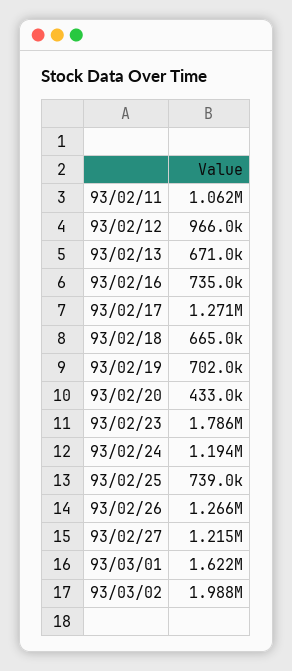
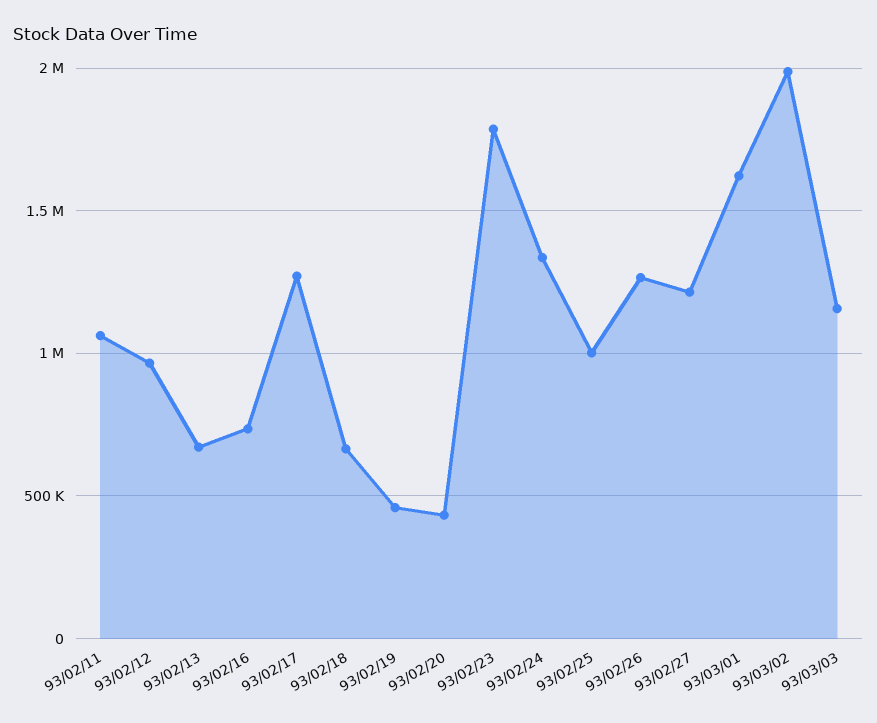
  {
    "93/02/11": 1062000,
    "93/02/12": 966000,
    "93/02/13": 671000,
    "93/02/16": 735000,
    "93/02/17": 1271000,
    "93/02/18": 665000,
-   "93/02/19": 702000,
+   "93/02/19": 450000,
    "93/02/20": 433000,
    "93/02/23": 1786000,
-   "93/02/24": 1194000,
+   "93/02/24": 1350000,
-   "93/02/25": 739000,
+   "93/02/25": 1000000,
    "93/02/26": 1266000,
    "93/02/27": 1215000,
    "93/03/01": 1622000,
-   "93/03/02": 1988000
+   "93/03/02": 1988000,
+   "93/03/03": 1150000
  }

